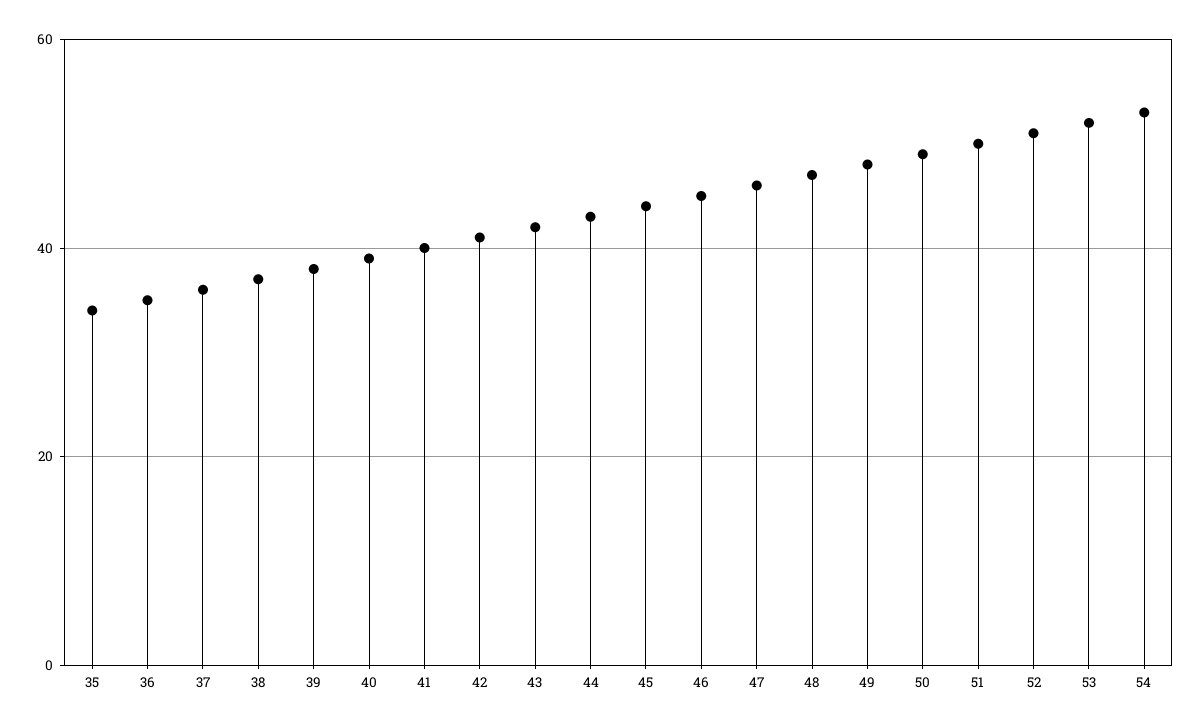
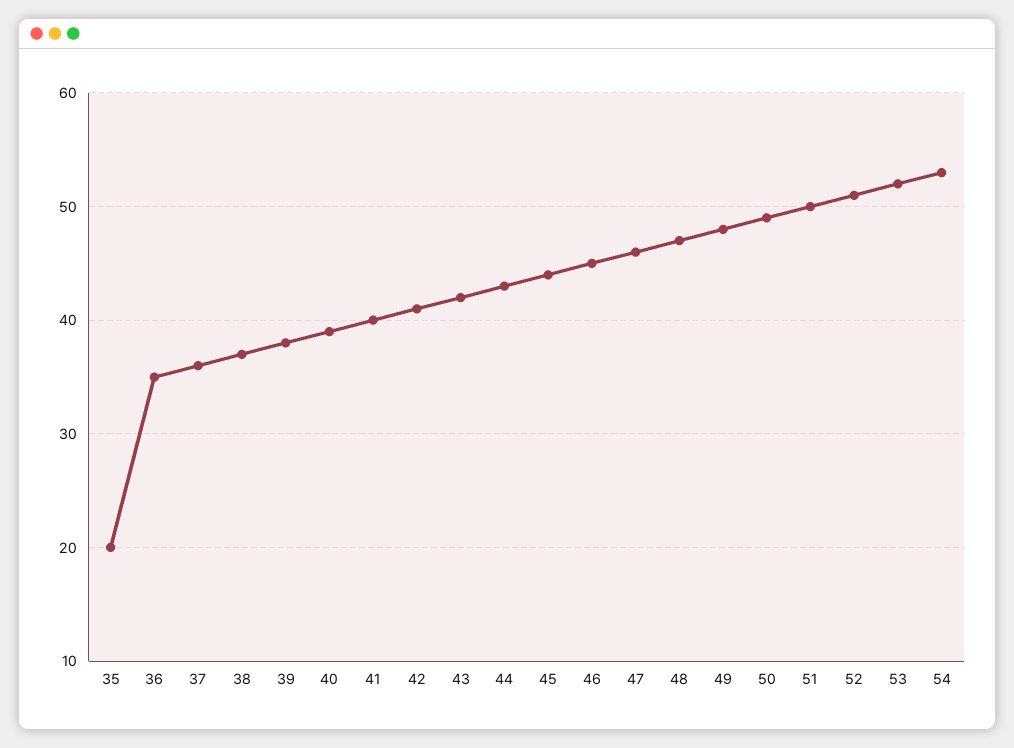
  {
-   "35": 35,
+   "35": 20,
    "36": 35,
    "37": 36,
    "38": 37,
    "39": 38,
    "40": 39,
    "41": 40,
    "42": 41,
    "43": 42,
    "44": 43,
    "45": 44,
    "46": 45,
    "47": 46,
    "48": 47,
    "49": 48,
    "50": 49,
    "51": 50,
    "52": 51,
    "53": 52,
    "54": 53
  }

